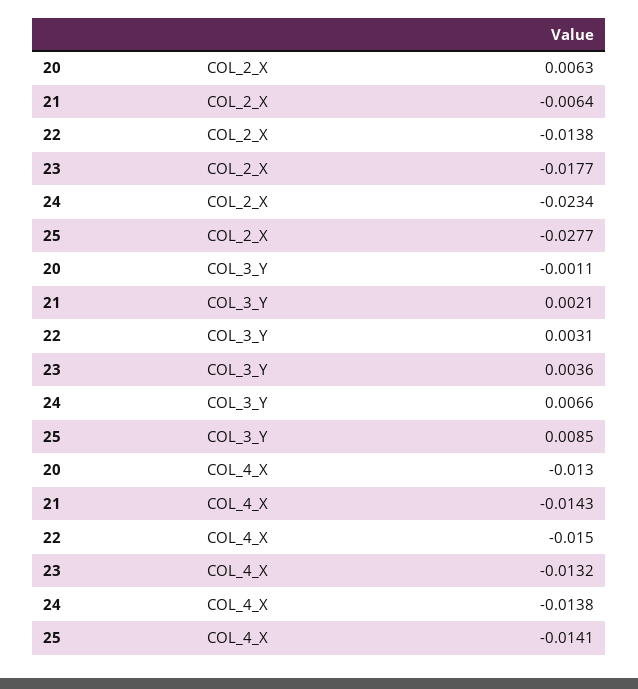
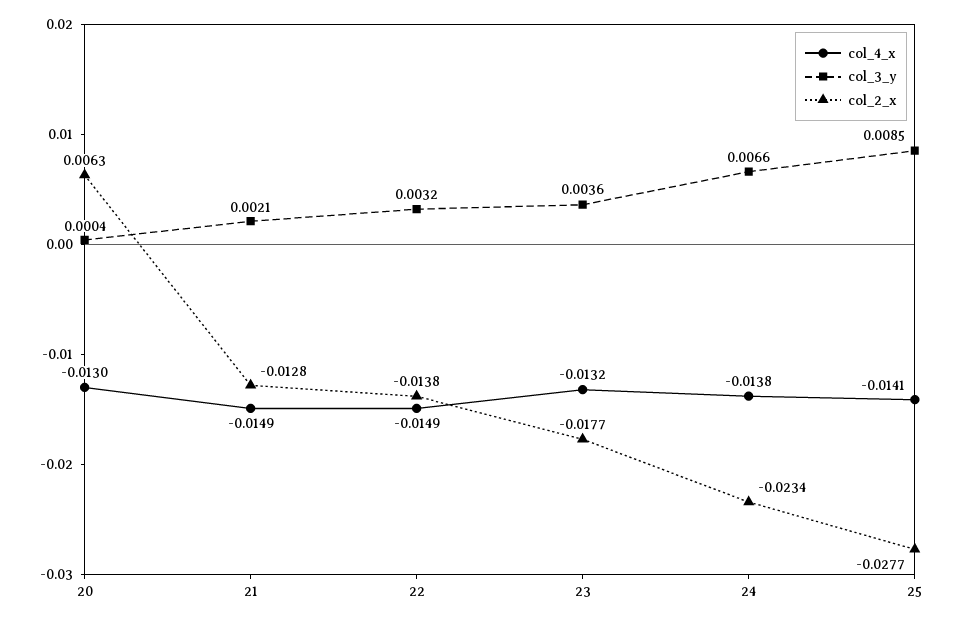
  {
    "COL_2_X": {
      "20": 0.0063,
-     "21": -0.0064,
+     "21": -0.0128,
      "22": -0.0138,
      "23": -0.0177,
      "24": -0.0234,
      "25": -0.0277
    },
    "COL_3_Y": {
-     "20": -0.0011,
+     "20": 0.0004,
      "21": 0.0021,
-     "22": 0.0031,
+     "22": 0.0032,
      "23": 0.0036,
      "24": 0.0066,
      "25": 0.0085
    },
    "COL_4_X": {
      "20": -0.013,
-     "21": -0.0143,
+     "21": -0.0149,
-     "22": -0.015,
+     "22": -0.0149,
      "23": -0.0132,
      "24": -0.0138,
      "25": -0.0141
    }
  }

